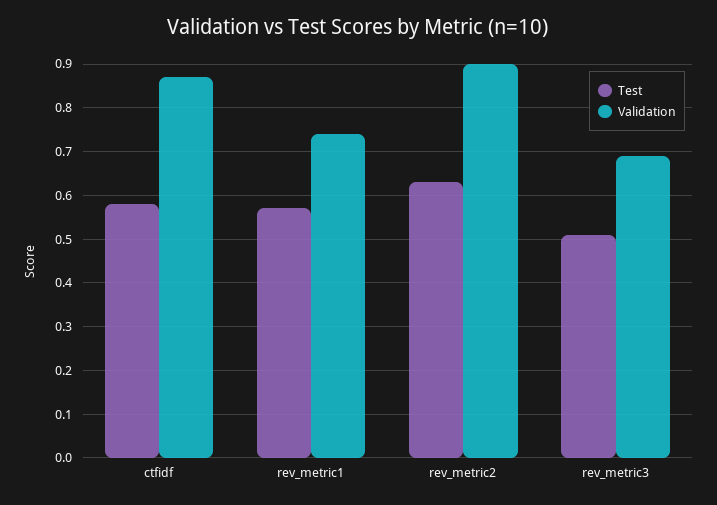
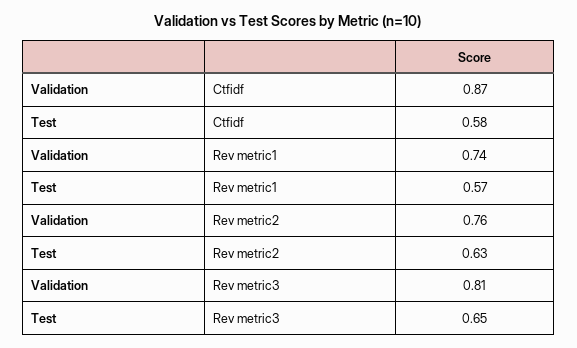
  {
    "Test": {
      "ctfidf": 0.58,
      "rev_metric1": 0.57,
      "rev_metric2": 0.63,
-     "rev_metric3": 0.5
+     "rev_metric3": 0.65
    },
    "Validation": {
      "ctfidf": 0.87,
      "rev_metric1": 0.74,
-     "rev_metric2": 0.9,
+     "rev_metric2": 0.76,
-     "rev_metric3": 0.7
+     "rev_metric3": 0.81
    }
  }

